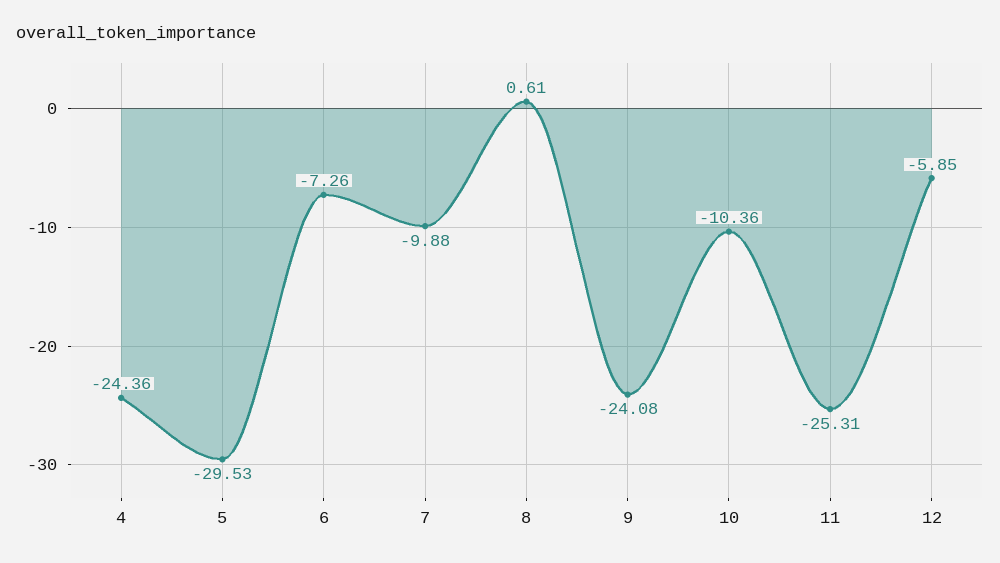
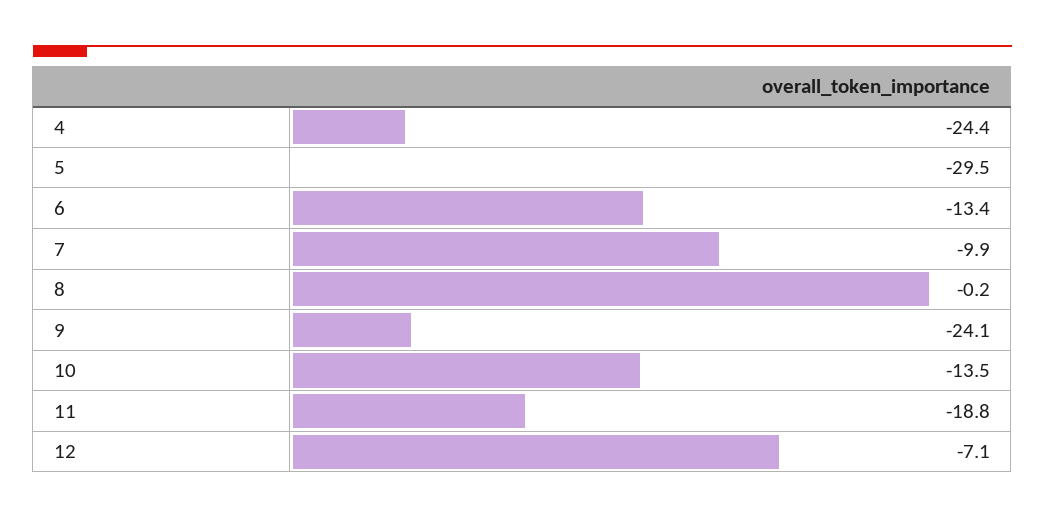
  {
    "4": -24.36,
    "5": -29.53,
-   "6": -7.26,
+   "6": -13.4,
    "7": -9.88,
-   "8": 0.61,
+   "8": -0.2,
    "9": -24.08,
-   "10": -10.36,
+   "10": -13.5,
-   "11": -25.31,
+   "11": -18.8,
-   "12": -5.85
+   "12": -7.1
  }

